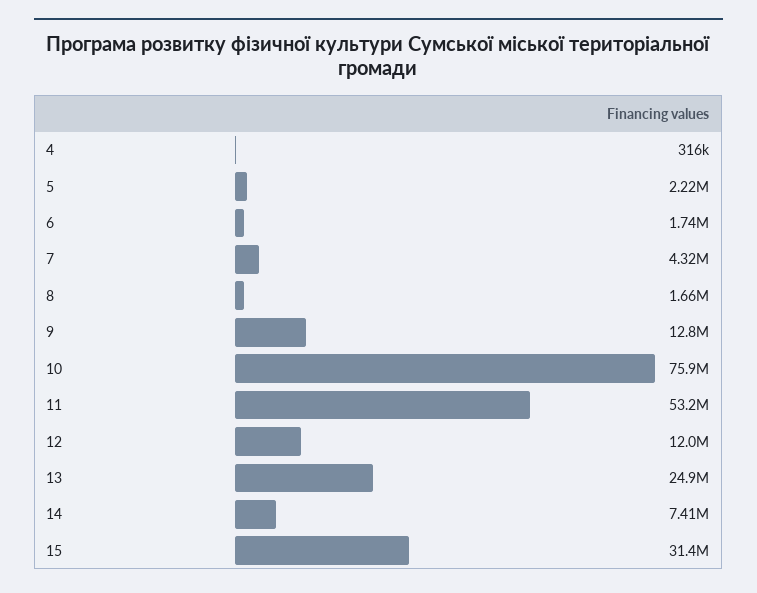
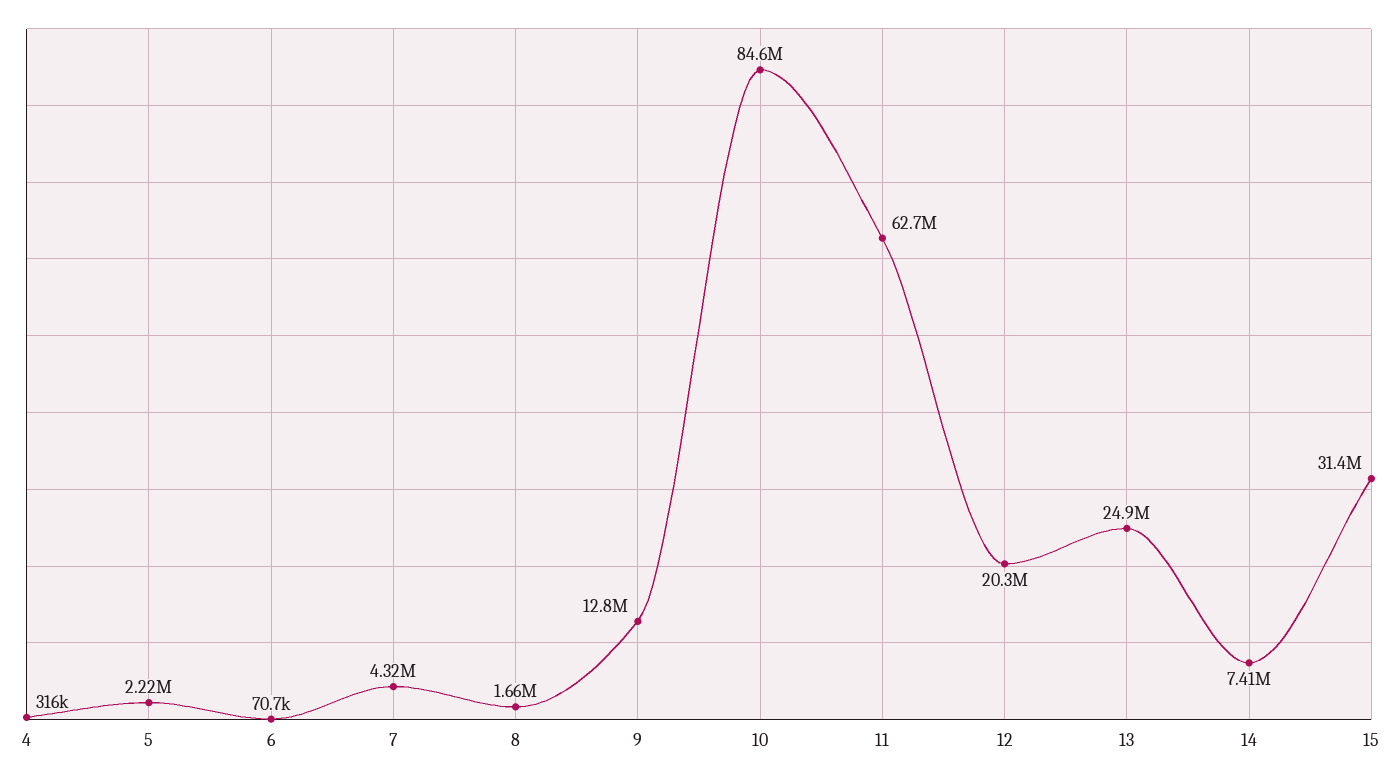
  {
    "4": 316000,
    "5": 2220000,
-   "6": 1740000,
+   "6": 70700,
    "7": 4320000,
    "8": 1660000,
    "9": 12800000,
-   "10": 75900000,
+   "10": 84600000,
-   "11": 53200000,
+   "11": 62700000,
-   "12": 12000000,
+   "12": 20300000,
    "13": 24900000,
    "14": 7410000,
    "15": 31400000
  }

